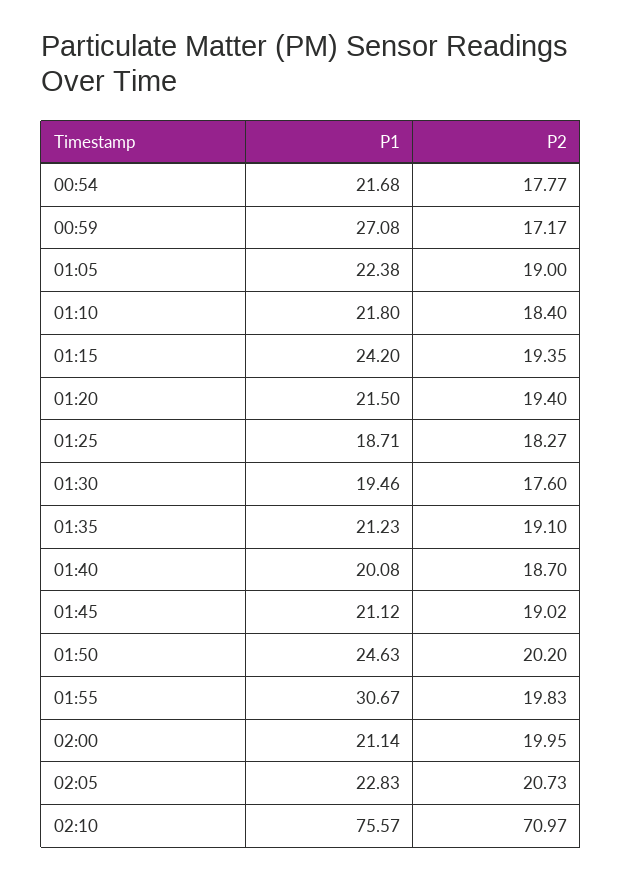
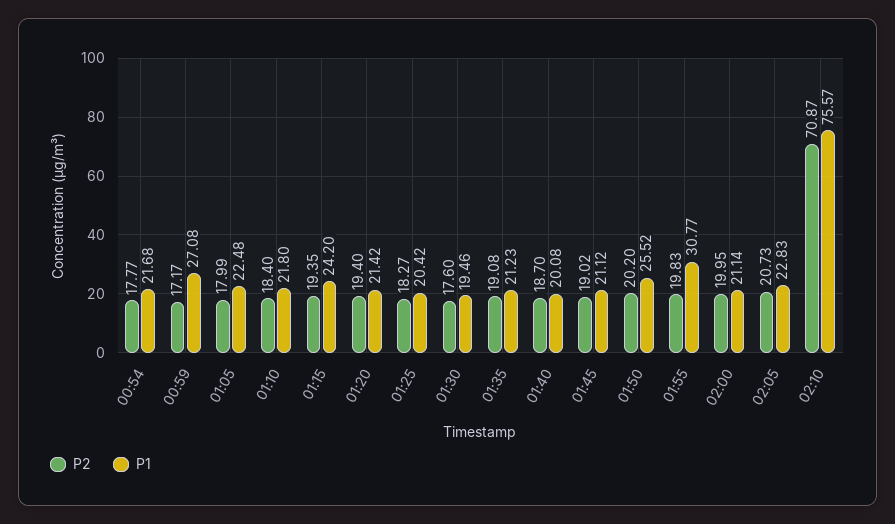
  {
    "P1": {
      "00:54": 21.68,
      "00:59": 27.08,
-     "01:05": 22.38,
+     "01:05": 22.48,
      "01:10": 21.8,
      "01:15": 24.2,
-     "01:20": 21.5,
+     "01:20": 21.42,
-     "01:25": 18.71,
+     "01:25": 20.42,
      "01:30": 19.46,
      "01:35": 21.23,
      "01:40": 20.08,
      "01:45": 21.12,
-     "01:50": 24.63,
+     "01:50": 25.52,
-     "01:55": 30.67,
+     "01:55": 30.77,
      "02:00": 21.14,
      "02:05": 22.83,
      "02:10": 75.57
    },
    "P2": {
      "00:54": 17.77,
      "00:59": 17.17,
-     "01:05": 19,
+     "01:05": 17.99,
      "01:10": 18.4,
      "01:15": 19.35,
      "01:20": 19.4,
      "01:25": 18.27,
      "01:30": 17.6,
-     "01:35": 19.1,
+     "01:35": 19.08,
      "01:40": 18.7,
      "01:45": 19.02,
      "01:50": 20.2,
      "01:55": 19.83,
      "02:00": 19.95,
      "02:05": 20.73,
-     "02:10": 70.97
+     "02:10": 70.87
    }
  }

